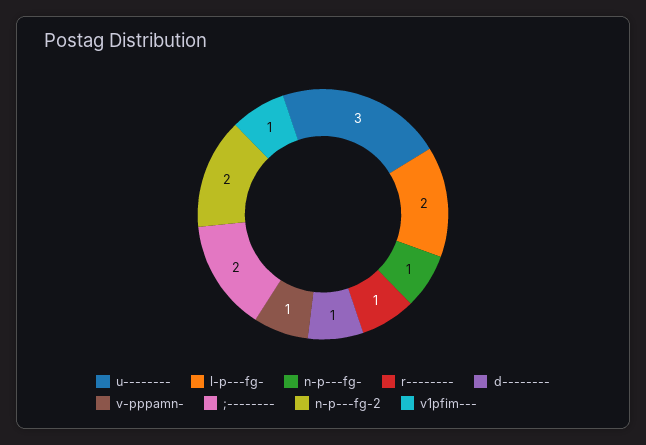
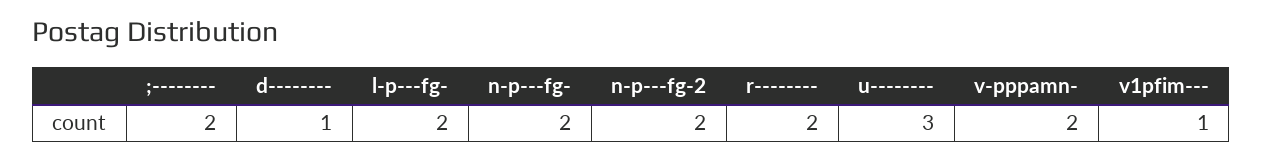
  {
    "u--------": 3,
    "l-p---fg-": 2,
-   "n-p---fg-": 1,
+   "n-p---fg-": 2,
-   "r--------": 1,
+   "r--------": 2,
    "d--------": 1,
-   "v-pppamn-": 1,
+   "v-pppamn-": 2,
    ";--------": 2,
    "n-p---fg-2": 2,
    "v1pfim---": 1
  }

